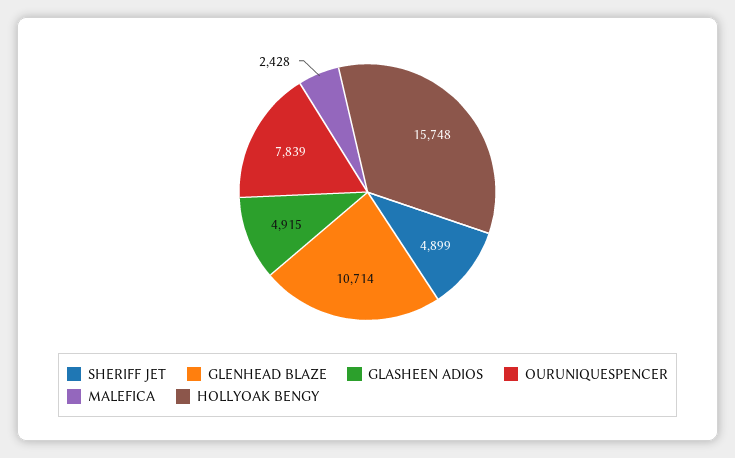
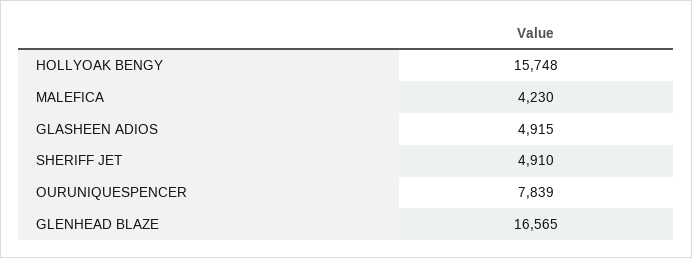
  {
-   "SHERIFF JET": 4899,
+   "SHERIFF JET": 4910,
-   "GLENHEAD BLAZE": 10714,
+   "GLENHEAD BLAZE": 16565,
    "GLASHEEN ADIOS": 4915,
    "OURUNIQUESPENCER": 7839,
-   "MALEFICA": 2428,
+   "MALEFICA": 4230,
    "HOLLYOAK BENGY": 15748
  }

